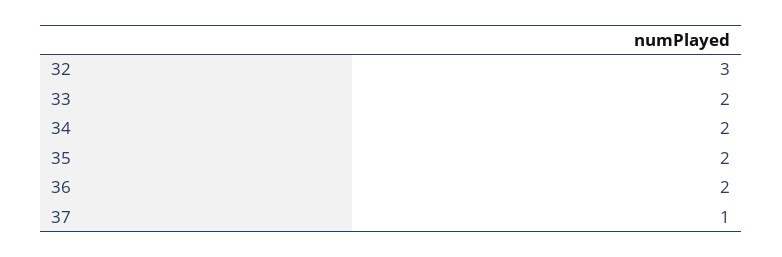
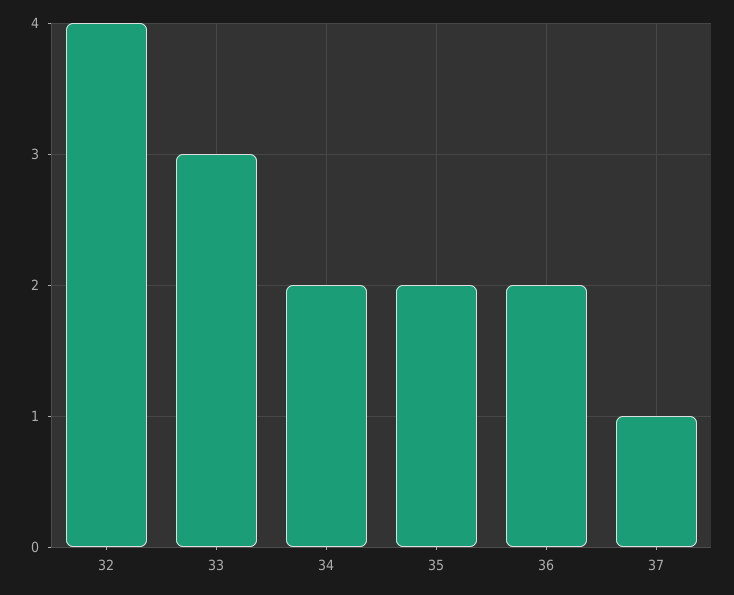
  {
-   "32": 3,
+   "32": 4,
-   "33": 2,
+   "33": 3,
    "34": 2,
    "35": 2,
    "36": 2,
    "37": 1
  }

